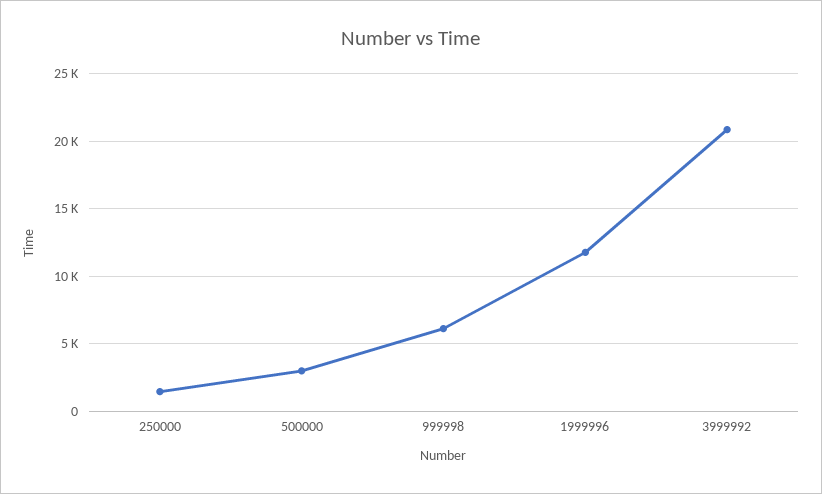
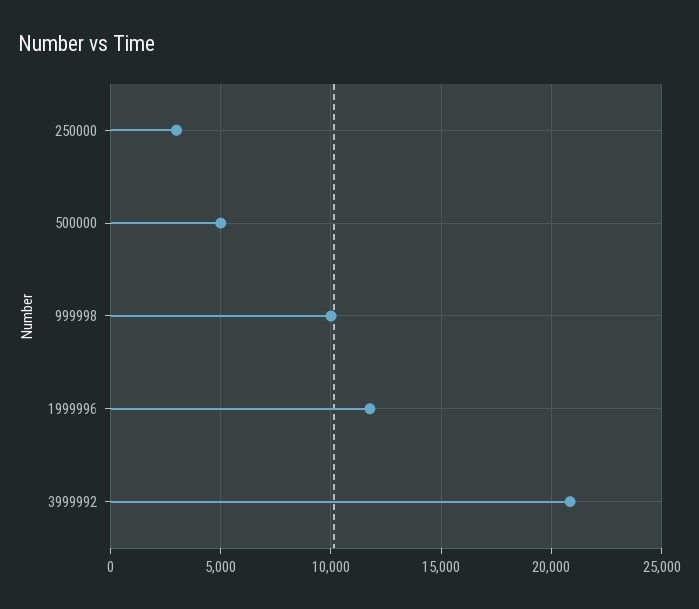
  {
-   "250000": 1500,
+   "250000": 3000,
-   "500000": 3000,
+   "500000": 5000,
-   "999998": 6000,
+   "999998": 10000,
    "1999996": 12000,
    "3999992": 21000
  }

